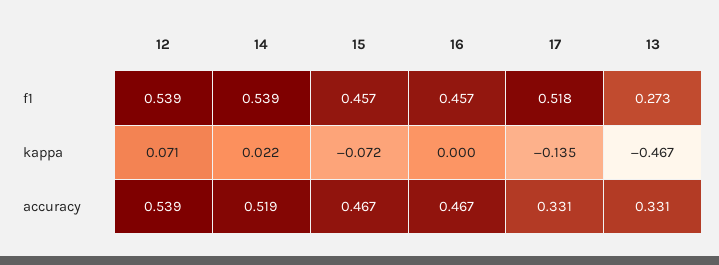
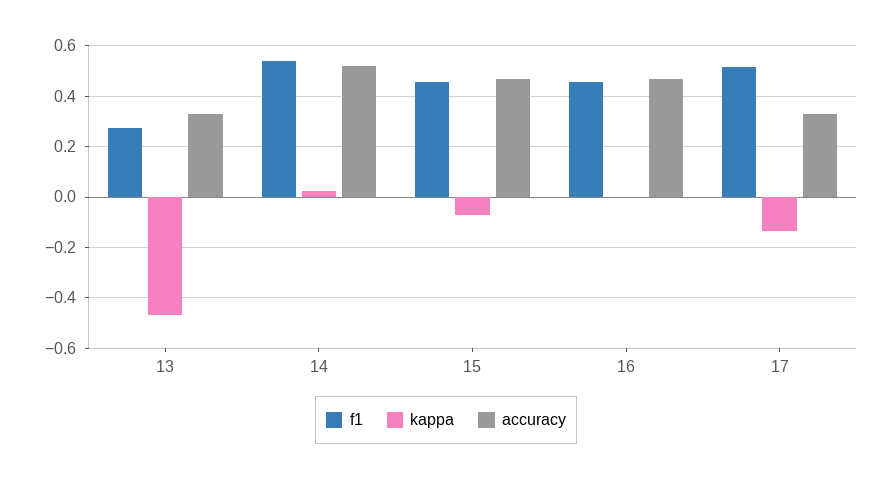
  {
    "f1": {
-     "12": 0.539,
      "14": 0.539,
      "15": 0.457,
      "16": 0.457,
      "17": 0.518,
      "13": 0.273
    },
    "kappa": {
-     "12": 0.071,
      "14": 0.022,
      "15": -0.072,
      "16": 0,
      "17": -0.135,
      "13": -0.467
    },
    "accuracy": {
-     "12": 0.539,
      "14": 0.519,
      "15": 0.467,
      "16": 0.467,
      "17": 0.331,
      "13": 0.331
    }
  }

